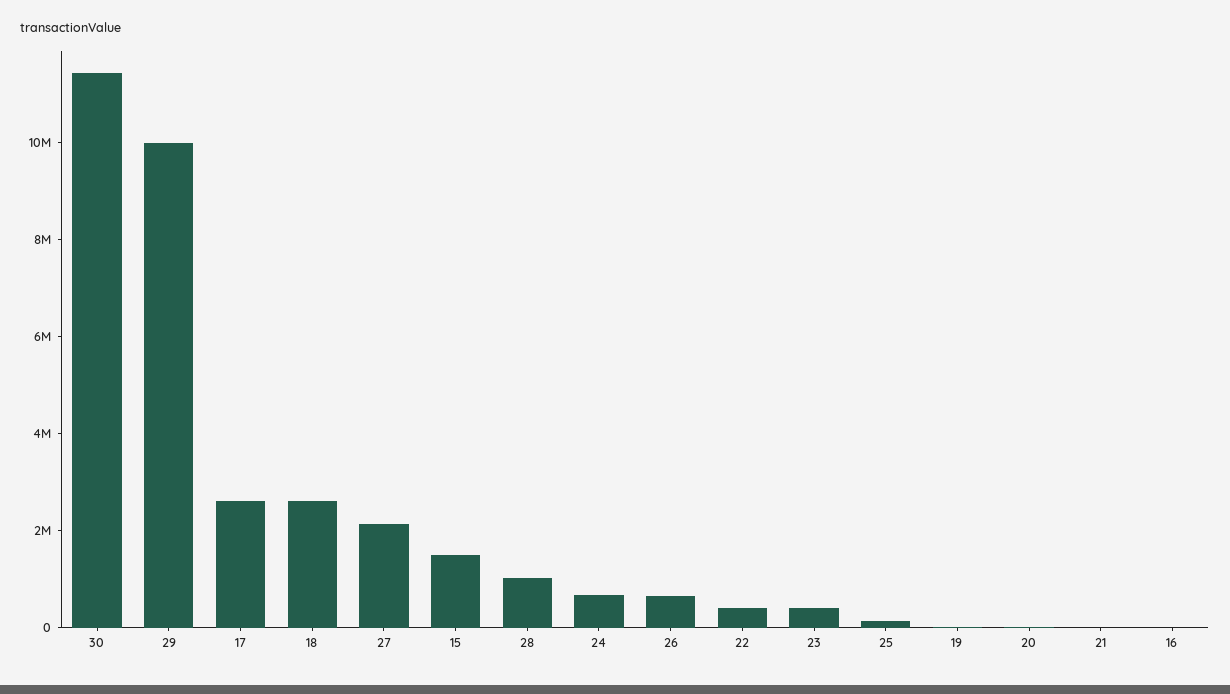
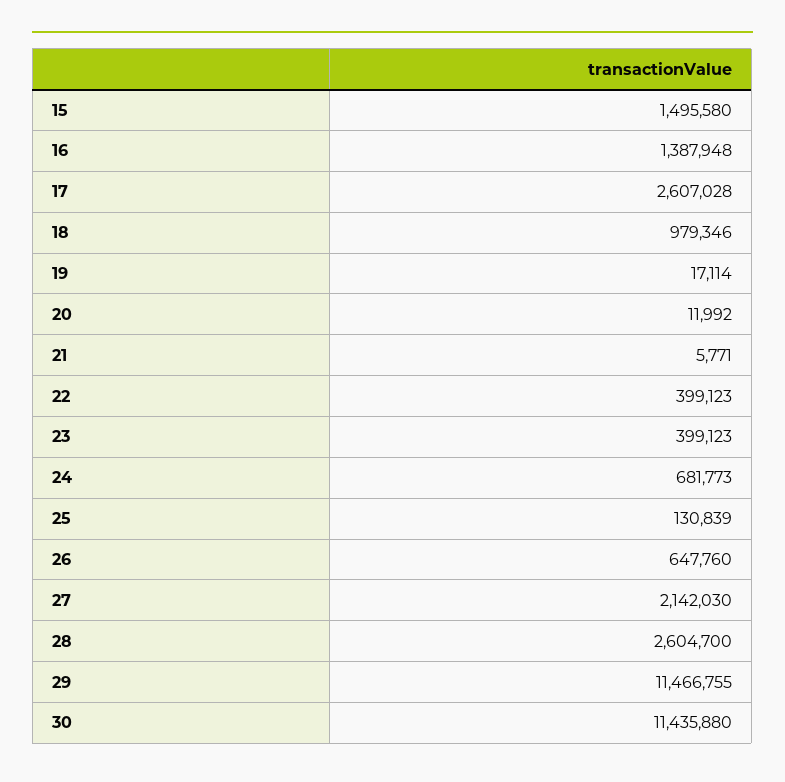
  {
    "30": 11435880,
-   "29": 10000000,
+   "29": 11466755,
    "17": 2607028,
-   "18": 2500000,
+   "18": 979346,
    "27": 2142030,
    "15": 1495580,
-   "28": 1000000,
+   "28": 2604700,
    "24": 681773,
    "26": 647760,
    "22": 399123,
    "23": 399123,
    "25": 130839,
    "19": 17114,
    "20": 11992,
    "21": 5771,
-   "16": 0
+   "16": 1387948
  }

